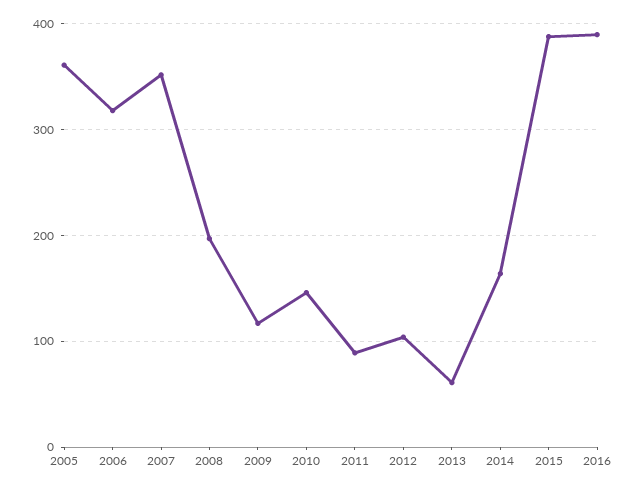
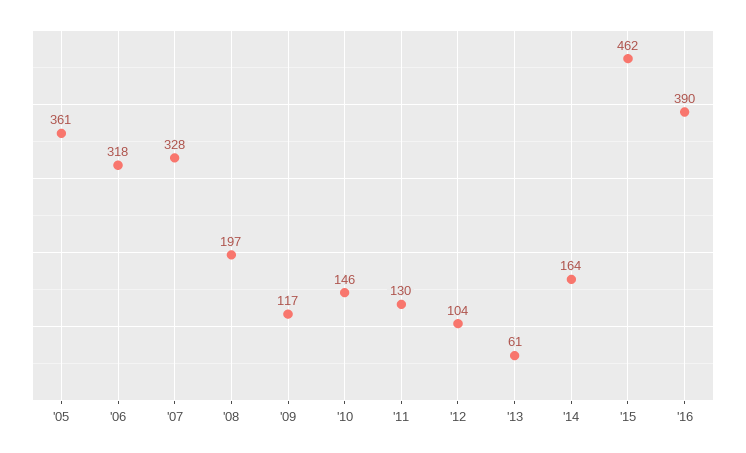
  {
    "2005": 361,
    "2006": 318,
-   "2007": 350,
+   "2007": 328,
    "2008": 197,
    "2009": 117,
    "2010": 146,
-   "2011": 90,
+   "2011": 130,
    "2012": 104,
    "2013": 61,
    "2014": 164,
-   "2015": 390,
+   "2015": 462,
    "2016": 390
  }

